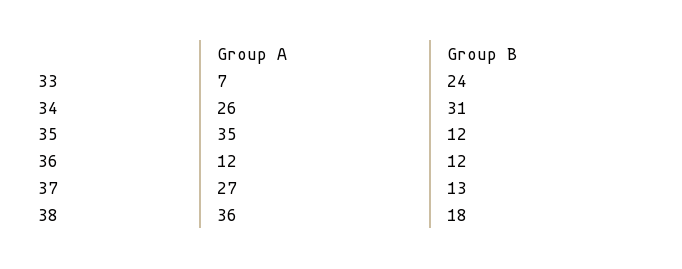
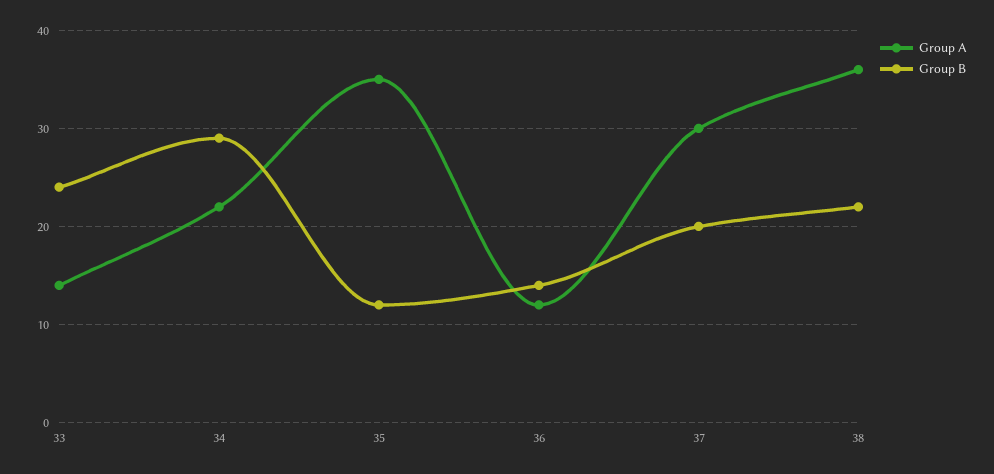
  {
    "Group A": {
-     "33": 7,
+     "33": 14,
-     "34": 26,
+     "34": 22,
      "35": 35,
      "36": 12,
-     "37": 27,
+     "37": 30,
      "38": 36
    },
    "Group B": {
      "33": 24,
-     "34": 31,
+     "34": 29,
      "35": 12,
-     "36": 12,
+     "36": 14,
-     "37": 13,
+     "37": 20,
-     "38": 18
+     "38": 22
    }
  }

